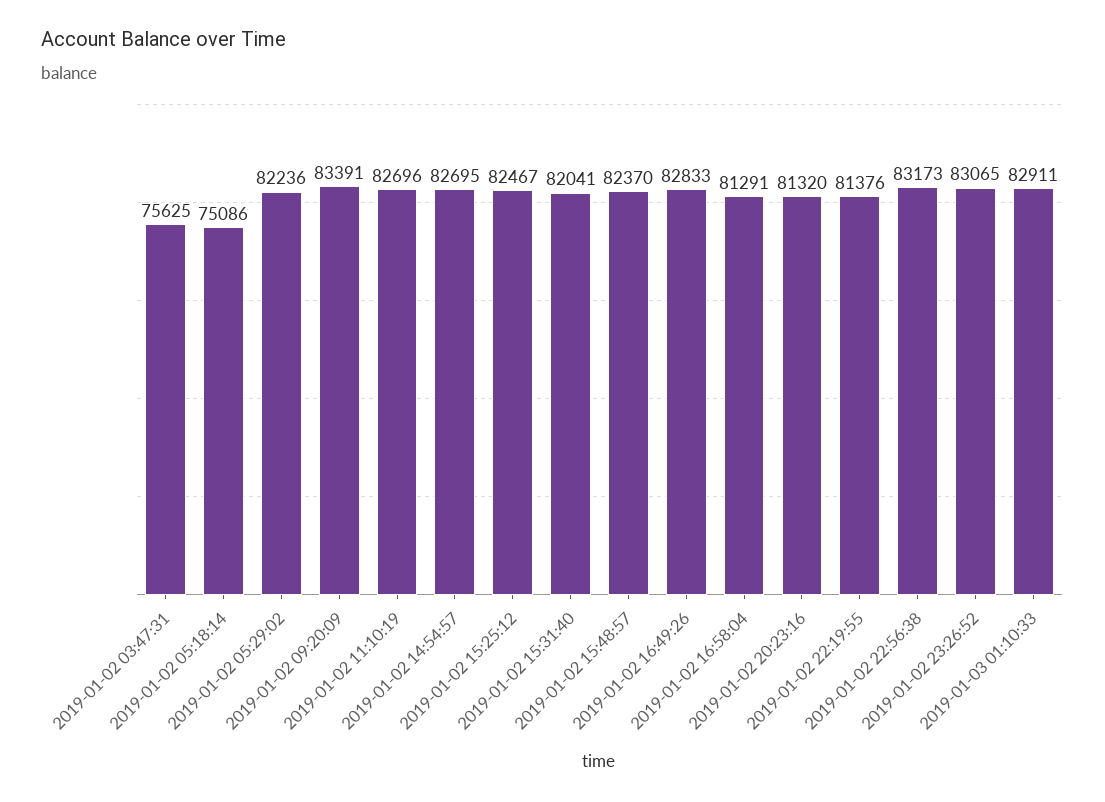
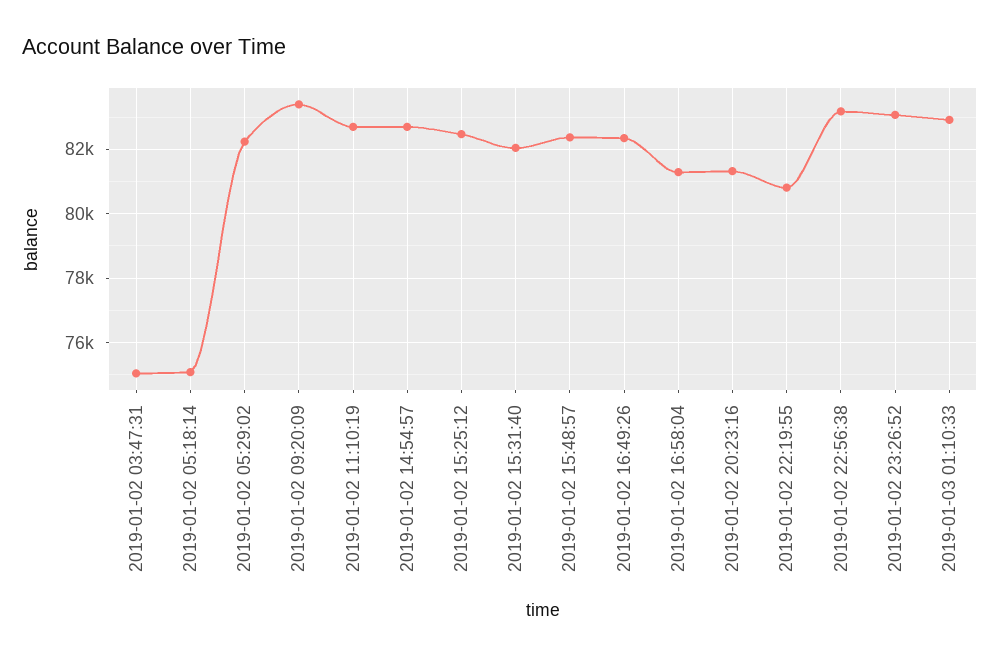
  {
-   "2019-01-02 03:47:31": 75625,
+   "2019-01-02 03:47:31": 75000,
    "2019-01-02 05:18:14": 75086,
    "2019-01-02 05:29:02": 82236,
    "2019-01-02 09:20:09": 83391,
    "2019-01-02 11:10:19": 82696,
    "2019-01-02 14:54:57": 82695,
    "2019-01-02 15:25:12": 82467,
    "2019-01-02 15:31:40": 82041,
    "2019-01-02 15:48:57": 82370,
-   "2019-01-02 16:49:26": 82833,
+   "2019-01-02 16:49:26": 82400,
    "2019-01-02 16:58:04": 81291,
    "2019-01-02 20:23:16": 81320,
-   "2019-01-02 22:19:55": 81376,
+   "2019-01-02 22:19:55": 80800,
    "2019-01-02 22:56:38": 83173,
    "2019-01-02 23:26:52": 83065,
    "2019-01-03 01:10:33": 82911
  }

